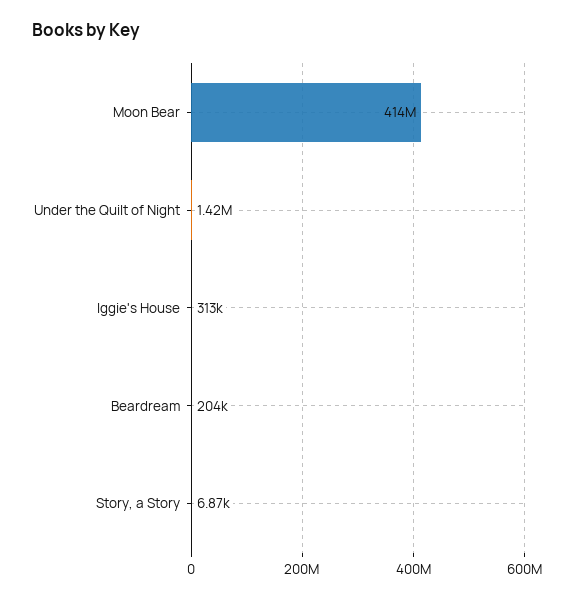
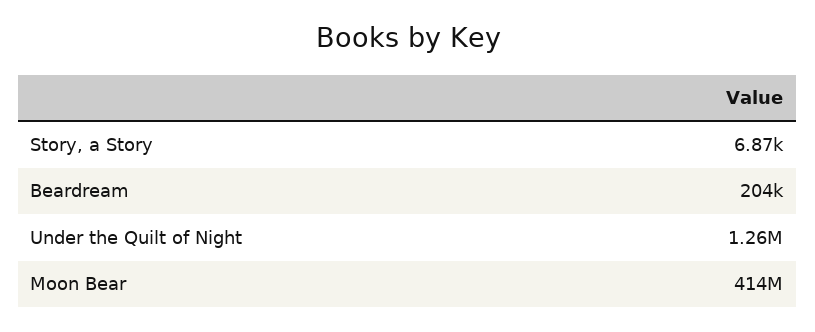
  {
    "Moon Bear": 414000000,
-   "Under the Quilt of Night": 1420000,
+   "Under the Quilt of Night": 1260000,
-   "Iggie's House": 313000,
    "Beardream": 204000,
    "Story, a Story": 6870
  }

